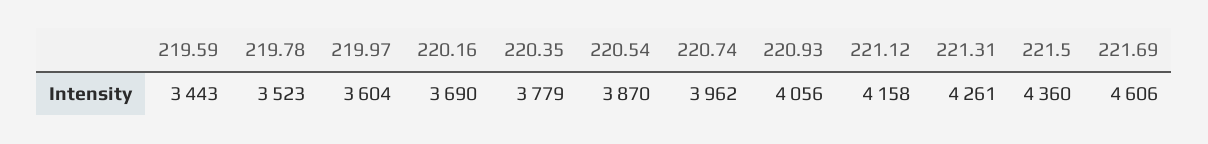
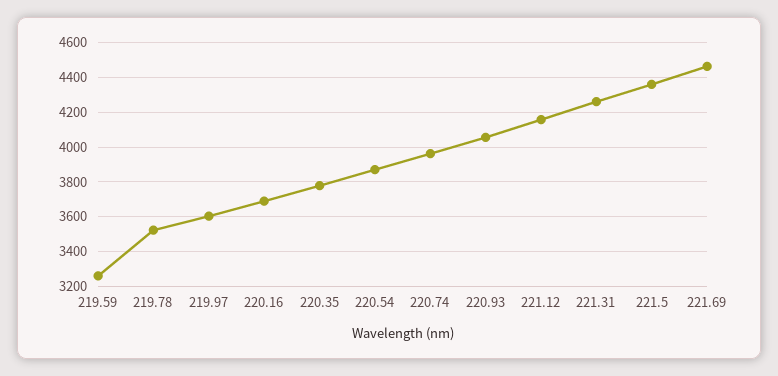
  {
-   "219.59": 3443,
+   "219.59": 3250,
    "219.78": 3523,
    "219.97": 3604,
    "220.16": 3690,
    "220.35": 3779,
    "220.54": 3870,
    "220.74": 3962,
    "220.93": 4056,
    "221.12": 4158,
    "221.31": 4261,
    "221.5": 4360,
-   "221.69": 4606
+   "221.69": 4450
  }

